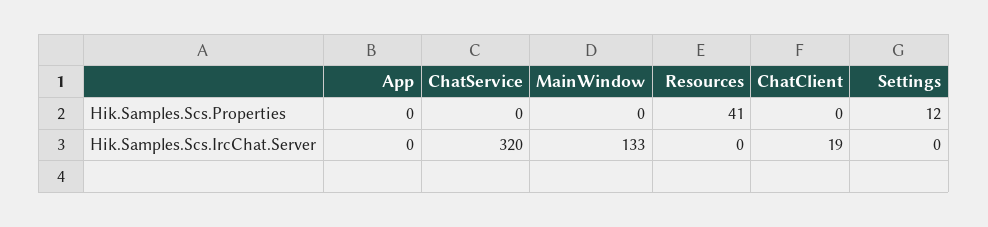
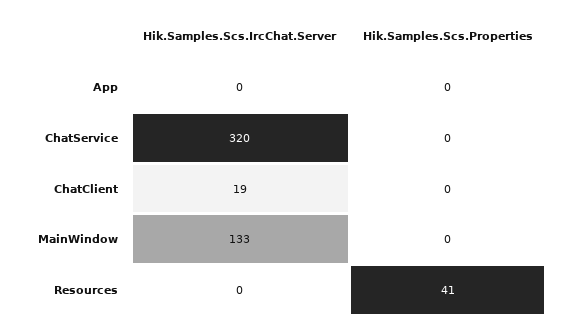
  {
    "App": {
      "Hik.Samples.Scs.Properties": 0,
      "Hik.Samples.Scs.IrcChat.Server": 0
    },
    "ChatService": {
      "Hik.Samples.Scs.Properties": 0,
      "Hik.Samples.Scs.IrcChat.Server": 320
    },
    "MainWindow": {
      "Hik.Samples.Scs.Properties": 0,
      "Hik.Samples.Scs.IrcChat.Server": 133
    },
    "Resources": {
      "Hik.Samples.Scs.Properties": 41,
      "Hik.Samples.Scs.IrcChat.Server": 0
    },
    "ChatClient": {
      "Hik.Samples.Scs.Properties": 0,
      "Hik.Samples.Scs.IrcChat.Server": 19
-   },
+   }
-   "Settings": {
-     "Hik.Samples.Scs.Properties": 12,
-     "Hik.Samples.Scs.IrcChat.Server": 0
-   }
  }

